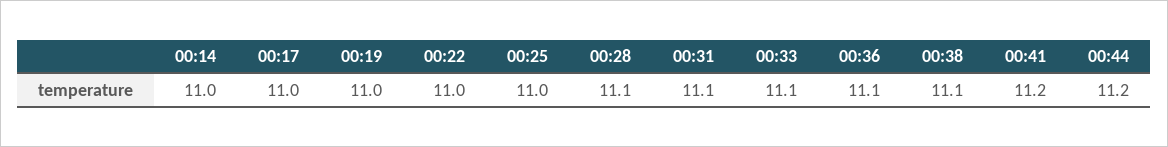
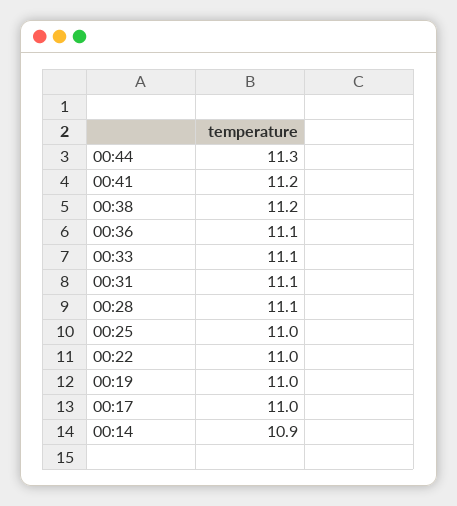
  {
-   "00:14": 11,
+   "00:14": 10.9,
    "00:17": 11,
    "00:19": 11,
    "00:22": 11,
    "00:25": 11,
    "00:28": 11.1,
    "00:31": 11.1,
    "00:33": 11.1,
    "00:36": 11.1,
-   "00:38": 11.1,
+   "00:38": 11.2,
    "00:41": 11.2,
-   "00:44": 11.2
+   "00:44": 11.3
  }

